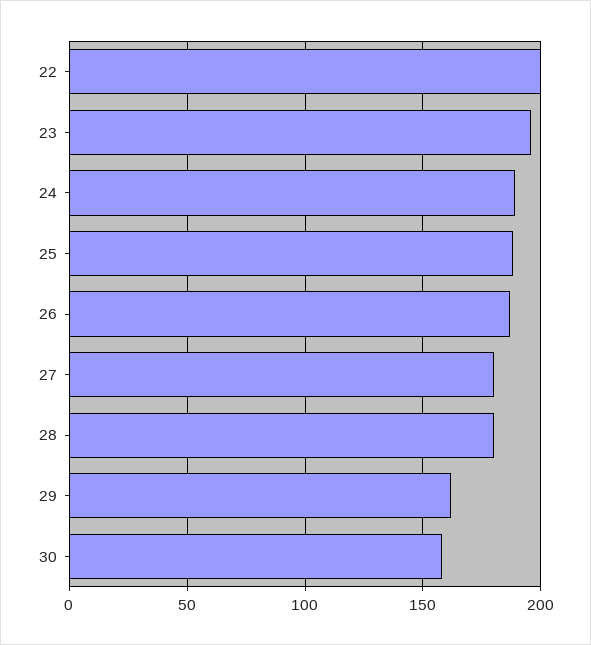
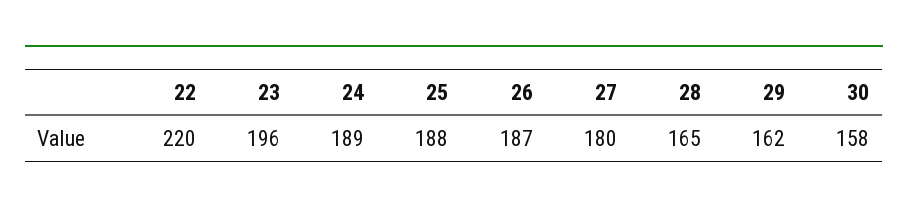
  {
-   "22": 200,
+   "22": 220,
    "23": 196,
    "24": 189,
    "25": 188,
    "26": 187,
    "27": 180,
-   "28": 180,
+   "28": 165,
    "29": 162,
    "30": 158
  }

